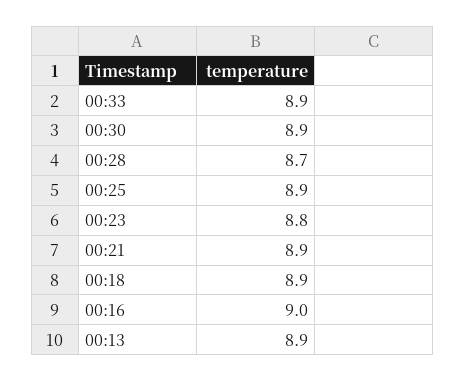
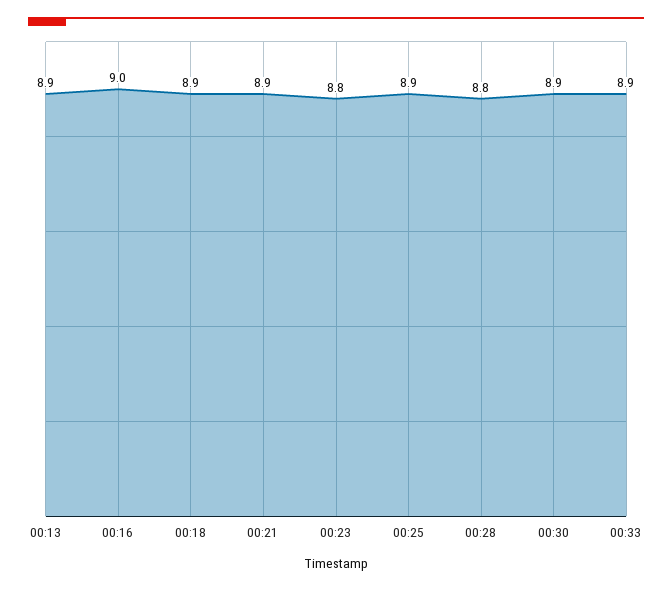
  {
    "00:33": 8.9,
    "00:30": 8.9,
-   "00:28": 8.7,
+   "00:28": 8.8,
    "00:25": 8.9,
    "00:23": 8.8,
    "00:21": 8.9,
    "00:18": 8.9,
    "00:16": 9,
    "00:13": 8.9
  }

